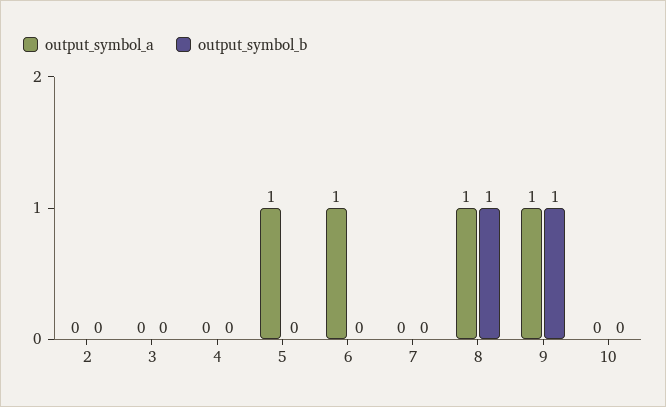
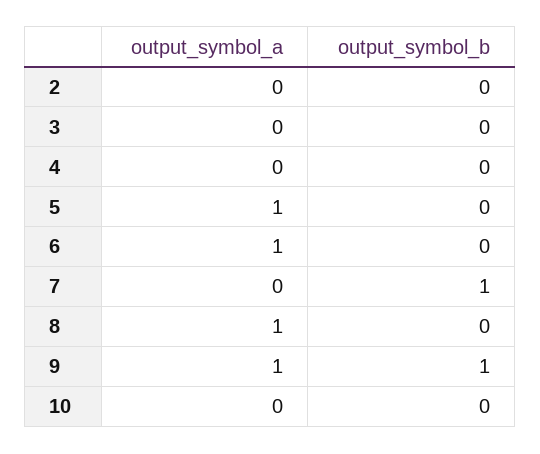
  {
    "output_symbol_a": {
      "2": 0,
      "3": 0,
      "4": 0,
      "5": 1,
      "6": 1,
      "7": 0,
      "8": 1,
      "9": 1,
      "10": 0
    },
    "output_symbol_b": {
      "2": 0,
      "3": 0,
      "4": 0,
      "5": 0,
      "6": 0,
-     "7": 0,
+     "7": 1,
-     "8": 1,
+     "8": 0,
      "9": 1,
      "10": 0
    }
  }

